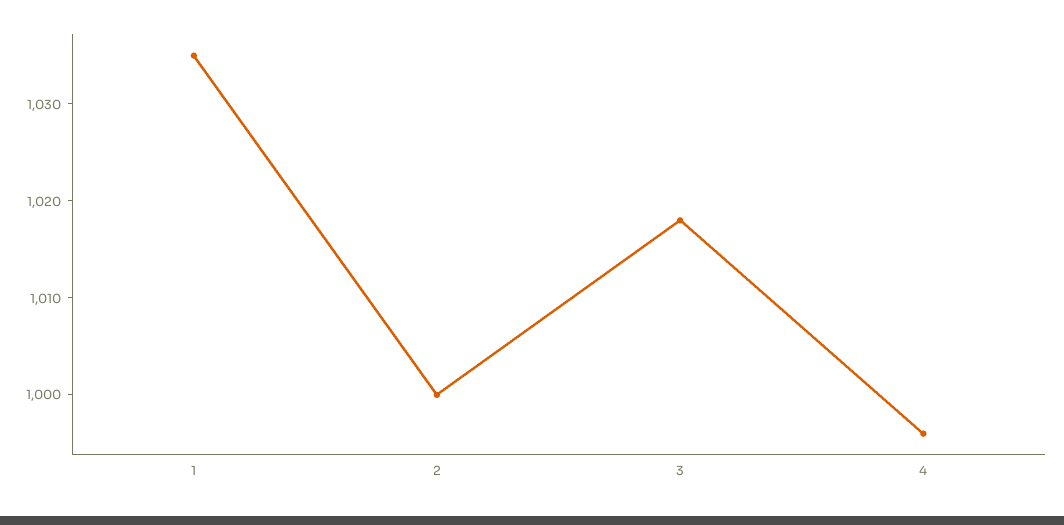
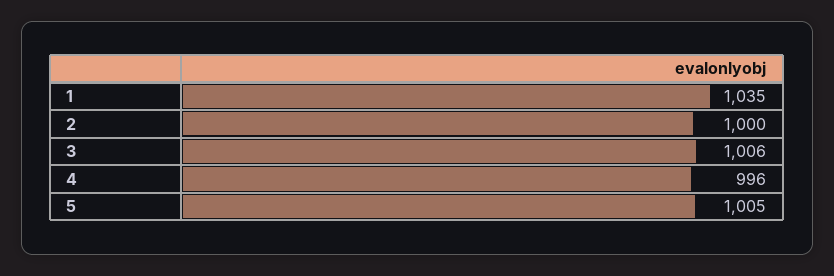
  {
    "1": 1035,
    "2": 1000,
-   "3": 1018,
+   "3": 1006,
-   "4": 996
+   "4": 996,
+   "5": 1005
  }

